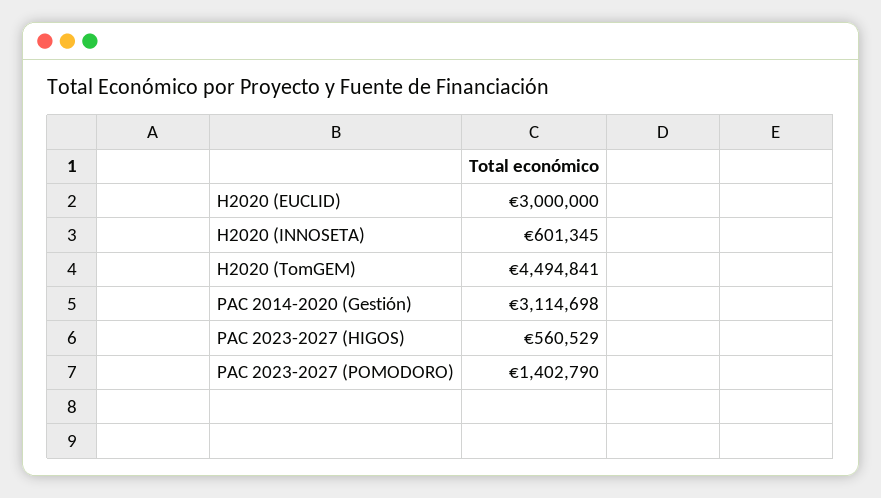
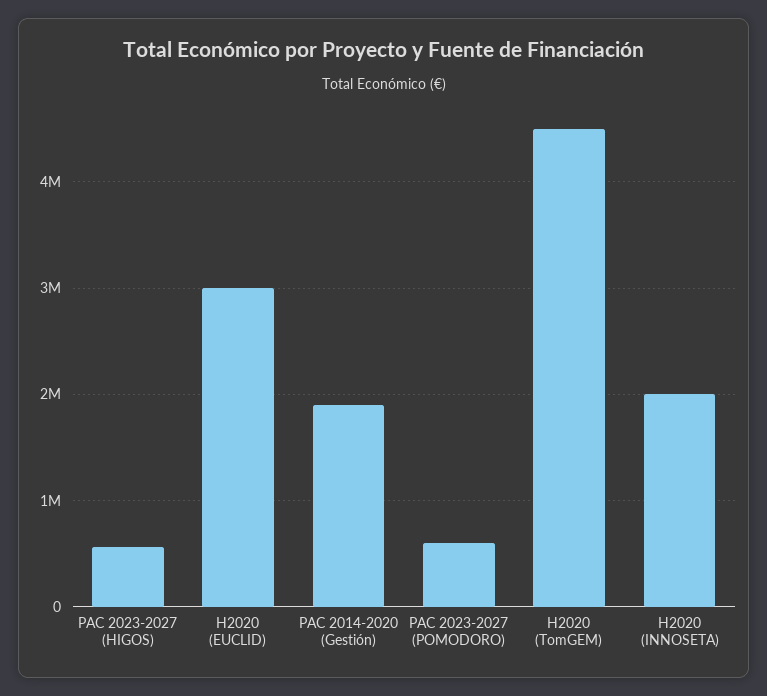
  {
    "H2020 (EUCLID)": 3000000,
-   "H2020 (INNOSETA)": 601345,
+   "H2020 (INNOSETA)": 2000000,
    "H2020 (TomGEM)": 4494841,
-   "PAC 2014-2020 (Gestión)": 3114698,
+   "PAC 2014-2020 (Gestión)": 1900000,
    "PAC 2023-2027 (HIGOS)": 560529,
-   "PAC 2023-2027 (POMODORO)": 1402790
+   "PAC 2023-2027 (POMODORO)": 600000
  }

